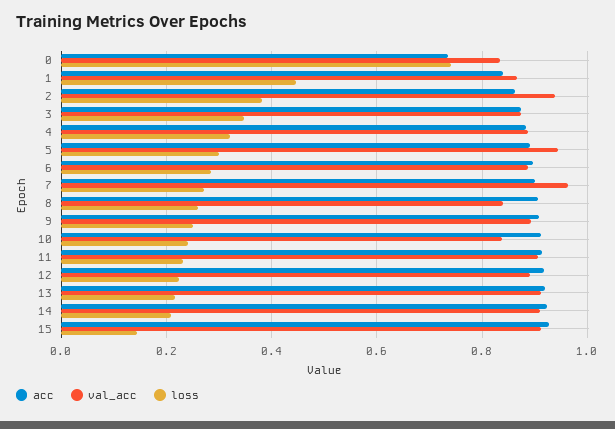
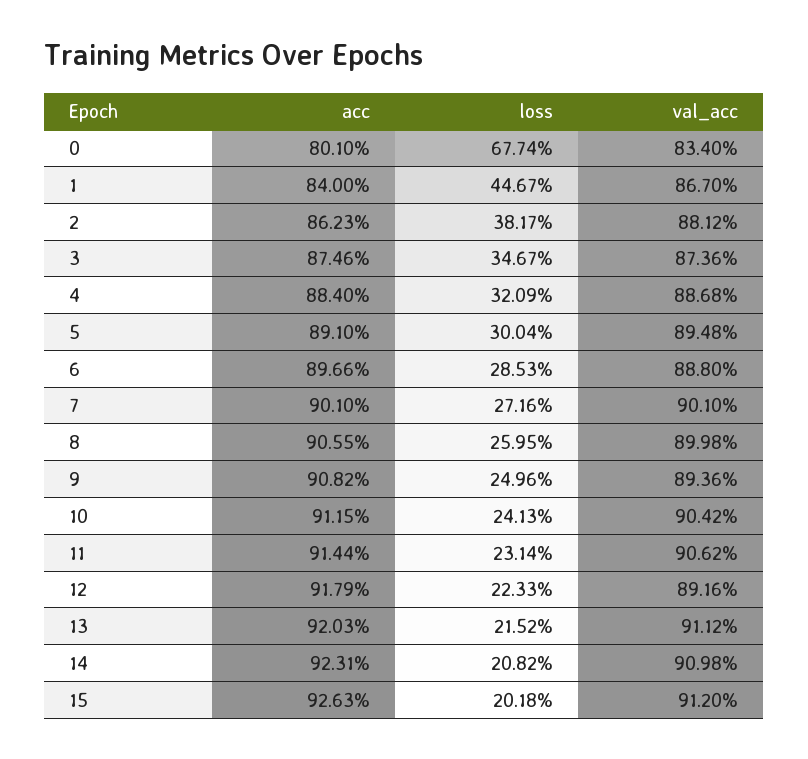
  {
    "acc": {
-     "0": 0.74,
+     "0": 0.801,
      "1": 0.84,
      "2": 0.8623,
      "3": 0.8746,
      "4": 0.884,
      "5": 0.891,
      "6": 0.8966,
      "7": 0.901,
      "8": 0.9055,
      "9": 0.9082,
      "10": 0.9115,
      "11": 0.9144,
      "12": 0.9179,
      "13": 0.9203,
      "14": 0.9231,
      "15": 0.9263
    },
    "val_acc": {
      "0": 0.834,
      "1": 0.867,
-     "2": 0.94,
+     "2": 0.8812,
      "3": 0.8736,
      "4": 0.8868,
-     "5": 0.94,
+     "5": 0.8948,
      "6": 0.888,
-     "7": 0.96,
+     "7": 0.901,
-     "8": 0.84,
+     "8": 0.8998,
      "9": 0.8936,
-     "10": 0.84,
+     "10": 0.9042,
      "11": 0.9062,
      "12": 0.8916,
      "13": 0.9112,
      "14": 0.9098,
      "15": 0.912
    },
    "loss": {
-     "0": 0.74,
+     "0": 0.6774,
      "1": 0.4467,
      "2": 0.3817,
      "3": 0.3467,
      "4": 0.3209,
      "5": 0.3004,
      "6": 0.2853,
      "7": 0.2716,
      "8": 0.2595,
      "9": 0.2496,
      "10": 0.2413,
      "11": 0.2314,
      "12": 0.2233,
      "13": 0.2152,
      "14": 0.2082,
-     "15": 0.14
+     "15": 0.2018
    }
  }

